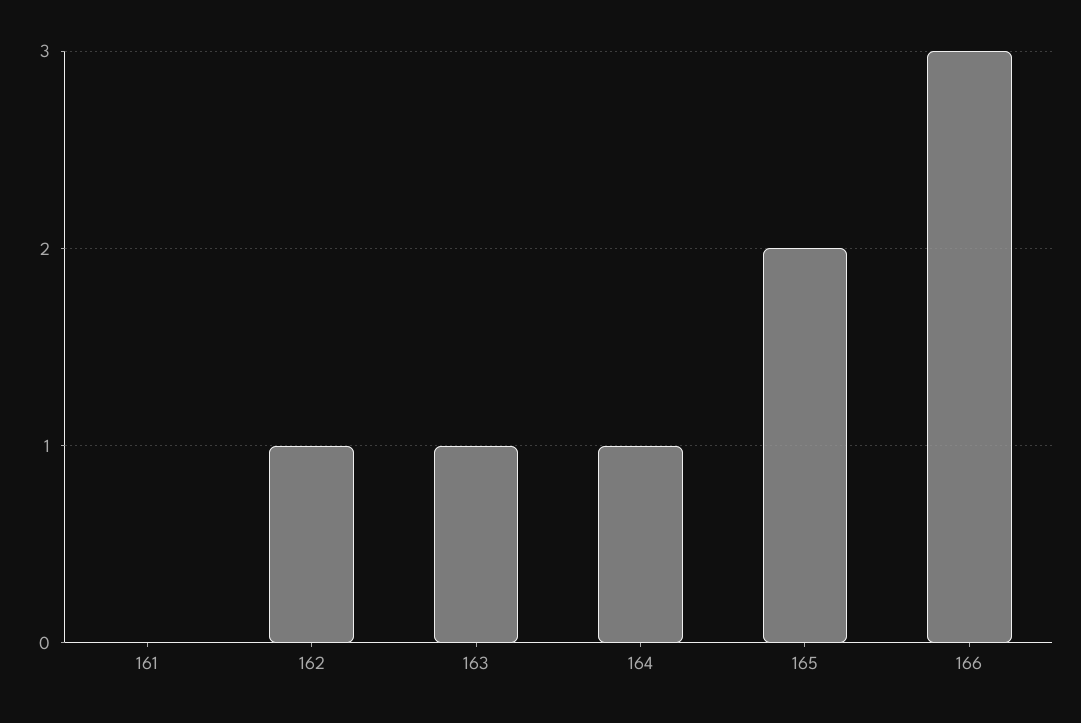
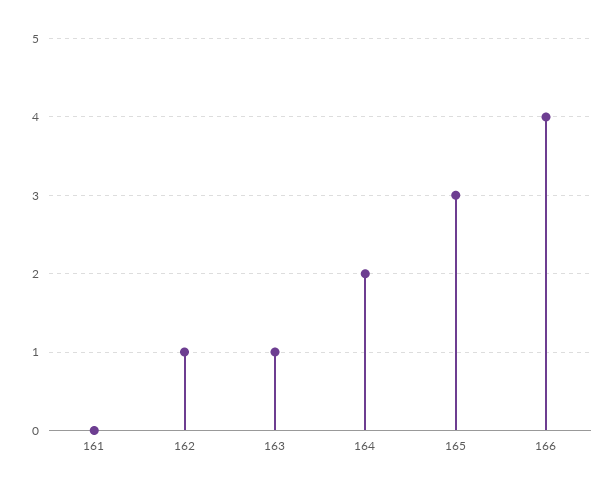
  {
    "161": 0,
    "162": 1,
    "163": 1,
-   "164": 1,
+   "164": 2,
-   "165": 2,
+   "165": 3,
-   "166": 3
+   "166": 4
  }

